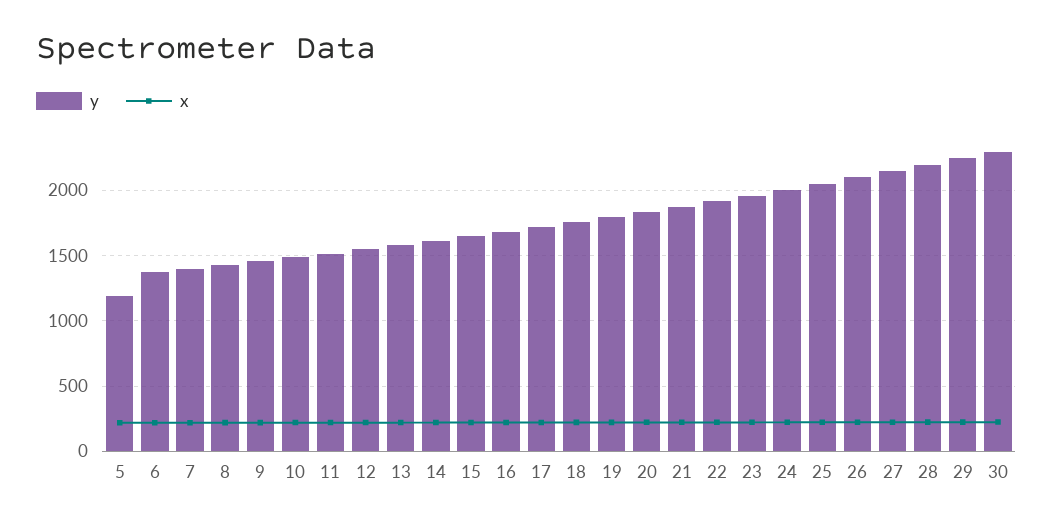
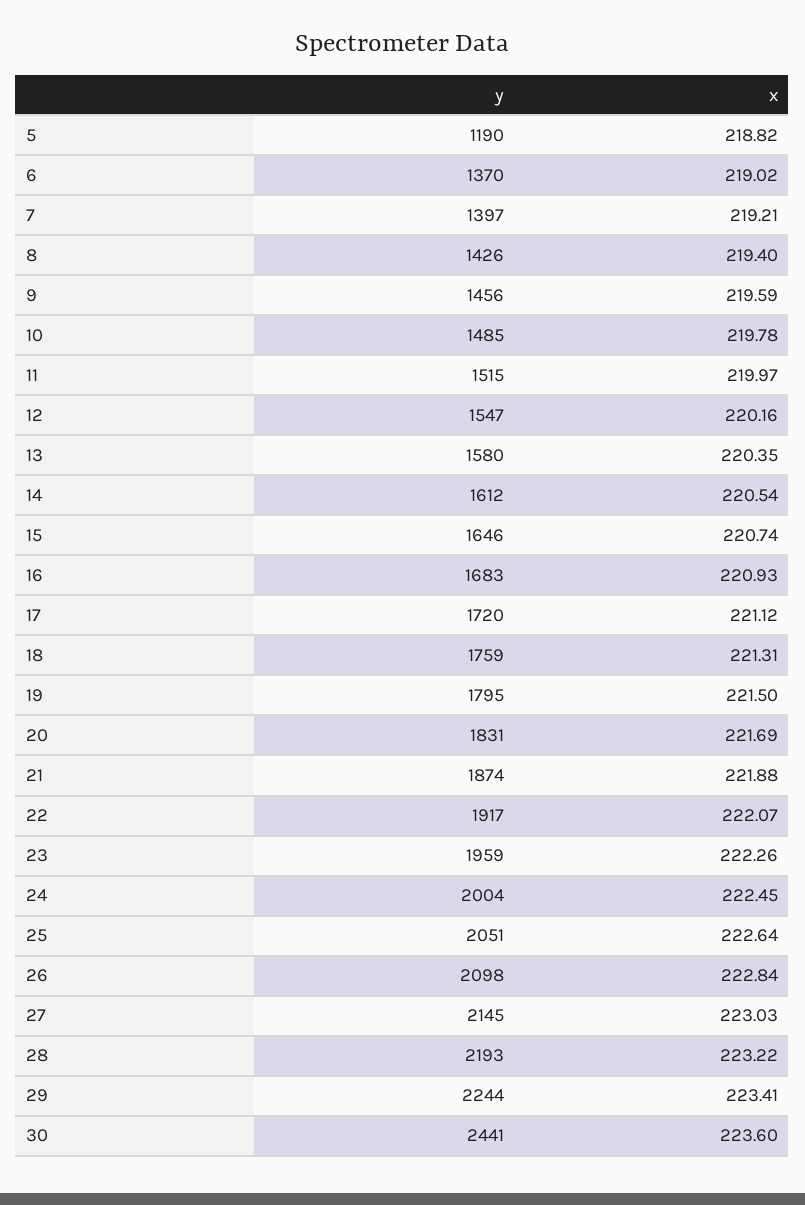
  {
    "y": {
      "5": 1190,
      "6": 1370,
      "7": 1397,
      "8": 1426,
      "9": 1456,
      "10": 1485,
      "11": 1515,
      "12": 1547,
      "13": 1580,
      "14": 1612,
      "15": 1646,
      "16": 1683,
      "17": 1720,
      "18": 1759,
      "19": 1795,
      "20": 1831,
      "21": 1874,
      "22": 1917,
      "23": 1959,
      "24": 2004,
      "25": 2051,
      "26": 2098,
      "27": 2145,
      "28": 2193,
      "29": 2244,
-     "30": 2300
+     "30": 2441
    },
    "x": {
      "5": 218.82,
      "6": 219.02,
      "7": 219.21,
      "8": 219.4,
      "9": 219.59,
      "10": 219.78,
      "11": 219.97,
      "12": 220.16,
      "13": 220.35,
      "14": 220.54,
      "15": 220.74,
      "16": 220.93,
      "17": 221.12,
      "18": 221.31,
      "19": 221.5,
      "20": 221.69,
      "21": 221.88,
      "22": 222.07,
      "23": 222.26,
      "24": 222.45,
      "25": 222.64,
      "26": 222.84,
      "27": 223.03,
      "28": 223.22,
      "29": 223.41,
      "30": 223.6
    }
  }

